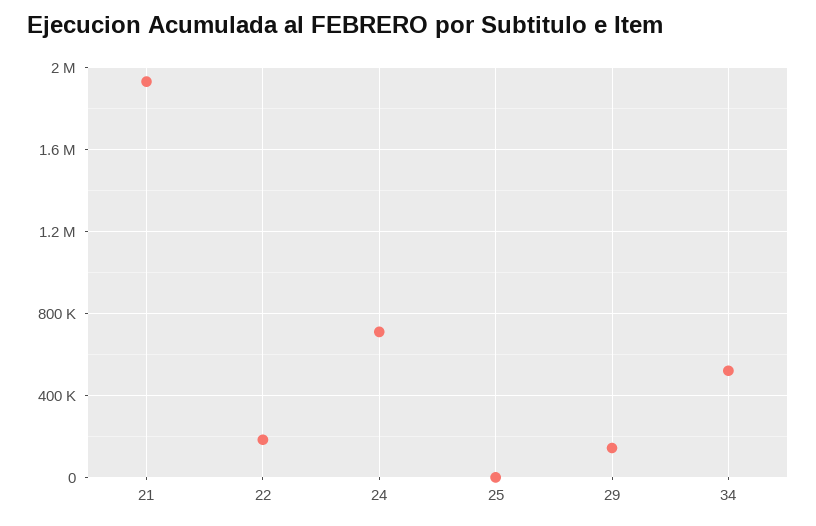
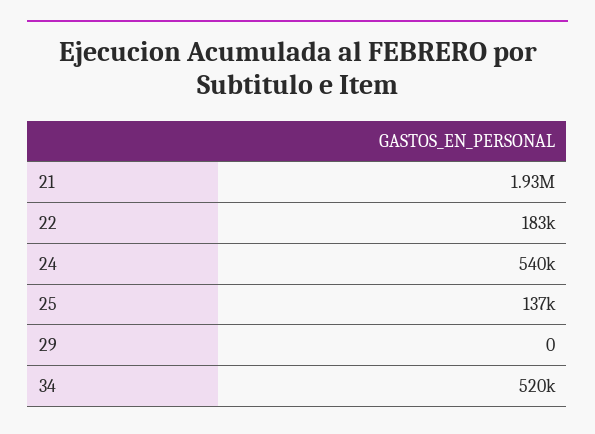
  {
    "21": 1930000,
    "22": 183000,
-   "24": 700000,
+   "24": 540000,
-   "25": 0,
+   "25": 137000,
-   "29": 150000,
+   "29": 0,
    "34": 520000
  }

